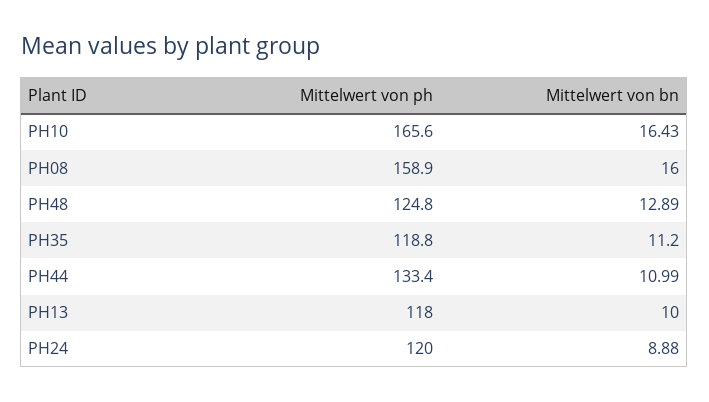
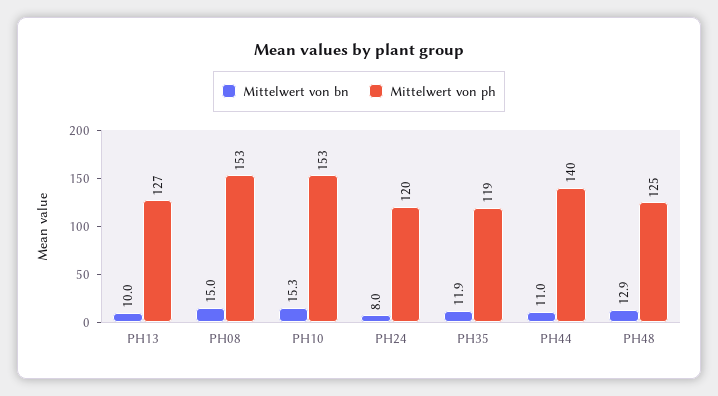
  {
    "Mittelwert von ph": {
-     "PH10": 165.6,
+     "PH10": 153,
-     "PH08": 158.9,
+     "PH08": 153,
      "PH48": 124.8,
      "PH35": 118.8,
-     "PH44": 133.4,
+     "PH44": 140,
-     "PH13": 118,
+     "PH13": 127,
      "PH24": 120
    },
    "Mittelwert von bn": {
-     "PH10": 16.43,
+     "PH10": 15.3,
-     "PH08": 16,
+     "PH08": 15,
      "PH48": 12.89,
-     "PH35": 11.2,
+     "PH35": 11.9,
      "PH44": 10.99,
      "PH13": 10,
-     "PH24": 8.88
+     "PH24": 8
    }
  }

